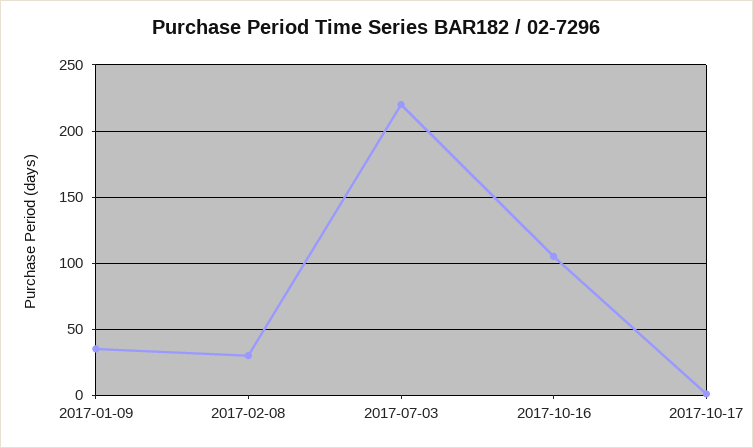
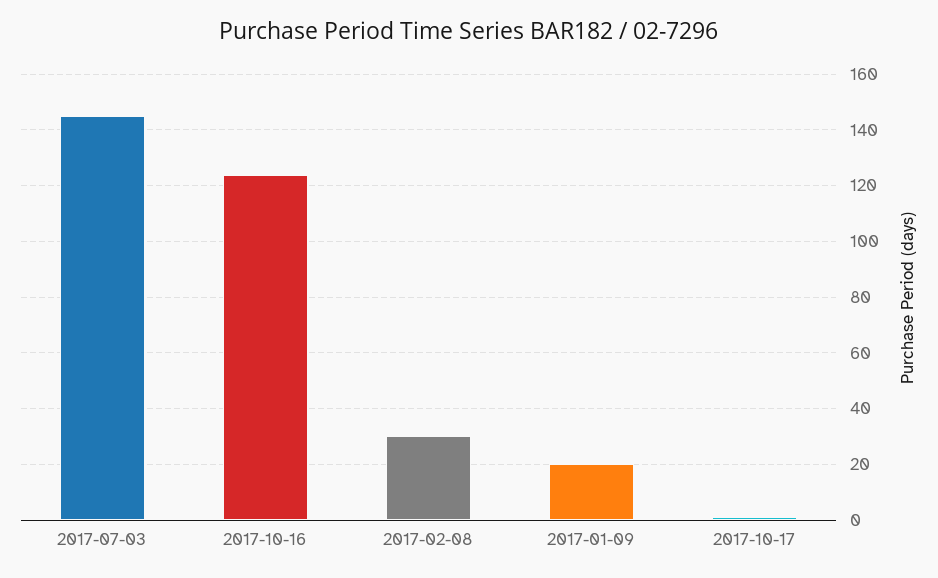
  {
-   "2017-01-09": 35,
+   "2017-01-09": 20,
    "2017-02-08": 30,
-   "2017-07-03": 220,
+   "2017-07-03": 145,
-   "2017-10-16": 105,
+   "2017-10-16": 125,
    "2017-10-17": 0
  }

